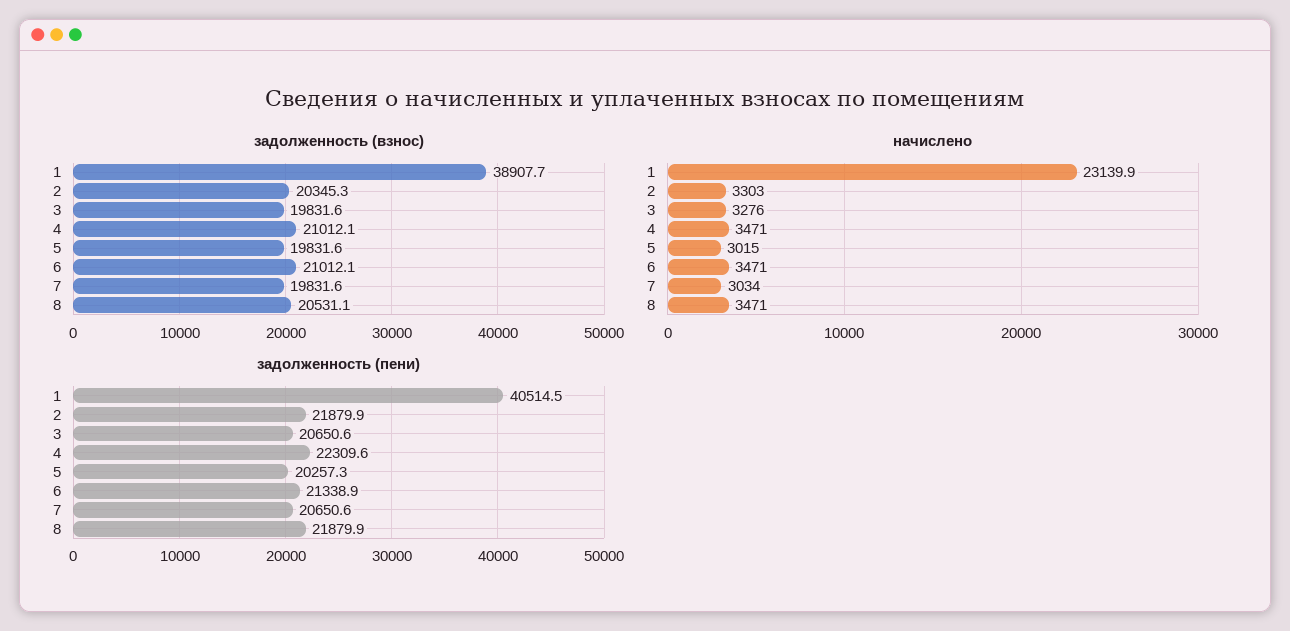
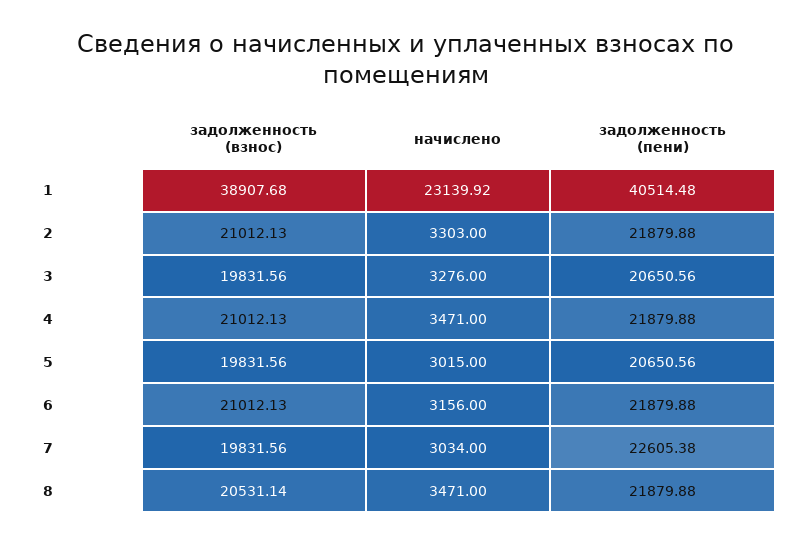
  {
    "задолженность (взнос)": {
      "1": 38907.68,
-     "2": 20345.3,
+     "2": 21012.13,
      "3": 19831.56,
      "4": 21012.13,
      "5": 19831.56,
      "6": 21012.13,
      "7": 19831.56,
      "8": 20531.14
    },
    "начислено": {
      "1": 23139.92,
      "2": 3303,
      "3": 3276,
      "4": 3471,
      "5": 3015,
-     "6": 3471,
+     "6": 3156,
      "7": 3034,
      "8": 3471
    },
    "задолженность (пени)": {
      "1": 40514.48,
      "2": 21879.88,
      "3": 20650.56,
-     "4": 22309.6,
+     "4": 21879.88,
-     "5": 20257.3,
+     "5": 20650.56,
-     "6": 21338.9,
+     "6": 21879.88,
-     "7": 20650.6,
+     "7": 22605.38,
      "8": 21879.88
    }
  }

